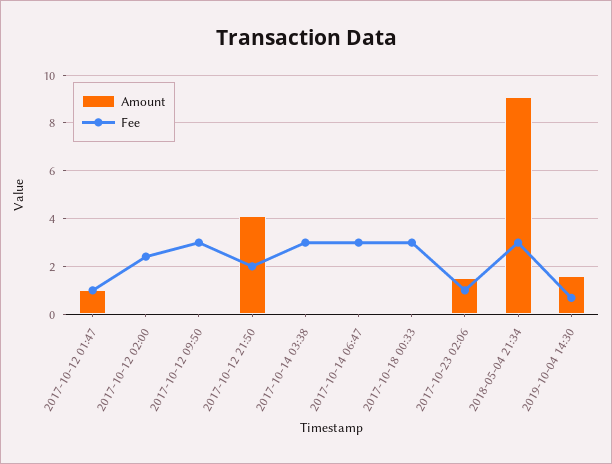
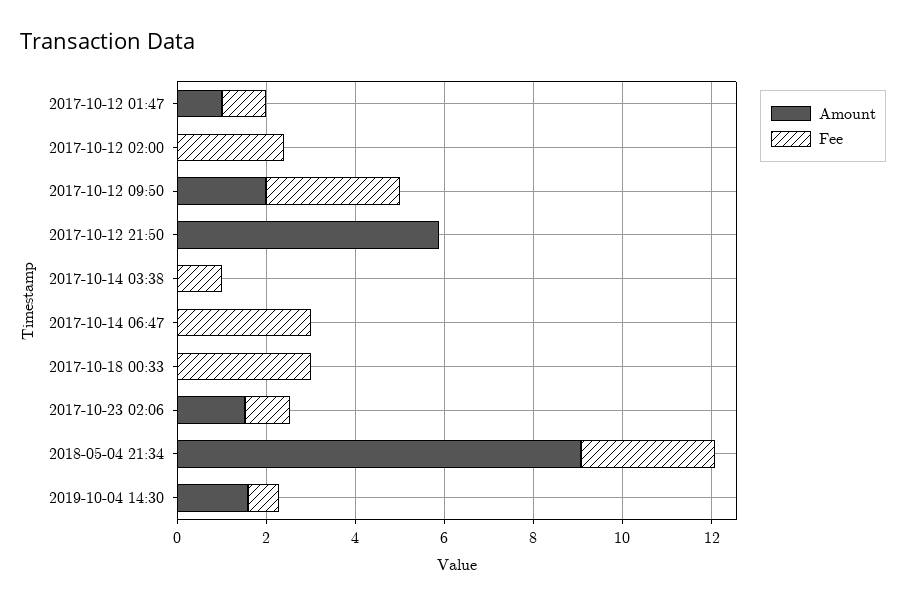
  {
    "Amount": {
      "2017-10-12 01:47": 1,
      "2017-10-12 02:00": 0,
-     "2017-10-12 09:50": 0,
+     "2017-10-12 09:50": 2,
-     "2017-10-12 21:50": 4,
+     "2017-10-12 21:50": 6,
      "2017-10-14 03:38": 0,
      "2017-10-14 06:47": 0,
      "2017-10-18 00:33": 0,
      "2017-10-23 02:06": 1.5,
      "2018-05-04 21:34": 9,
      "2019-10-04 14:30": 1.5
    },
    "Fee": {
      "2017-10-12 01:47": 1,
      "2017-10-12 02:00": 2.5,
      "2017-10-12 09:50": 3,
-     "2017-10-12 21:50": 2,
+     "2017-10-12 21:50": 0,
-     "2017-10-14 03:38": 3,
+     "2017-10-14 03:38": 1,
      "2017-10-14 06:47": 3,
      "2017-10-18 00:33": 3,
      "2017-10-23 02:06": 1,
      "2018-05-04 21:34": 3,
      "2019-10-04 14:30": 0.5
    }
  }

